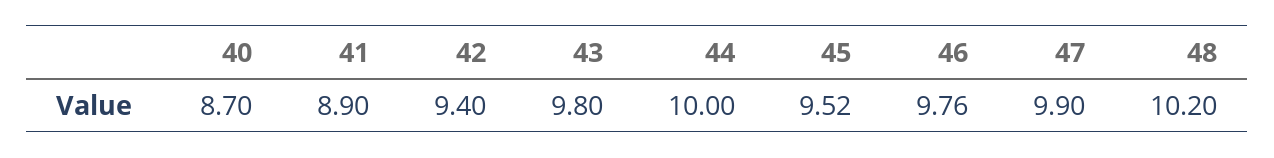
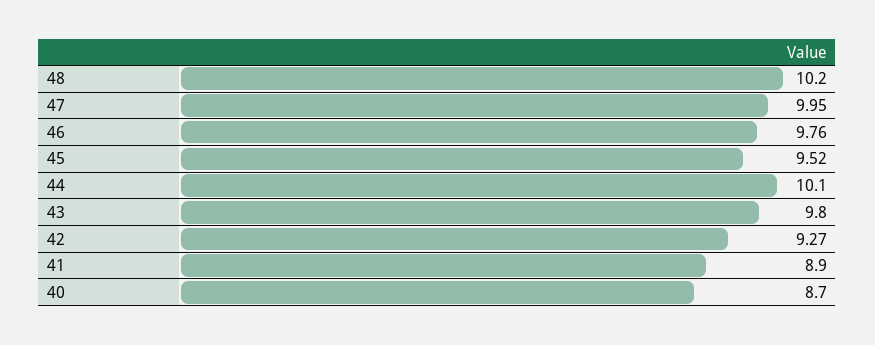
  {
    "40": 8.7,
    "41": 8.9,
-   "42": 9.4,
+   "42": 9.27,
    "43": 9.8,
-   "44": 10,
+   "44": 10.1,
    "45": 9.52,
    "46": 9.76,
-   "47": 9.9,
+   "47": 9.95,
    "48": 10.2
  }

